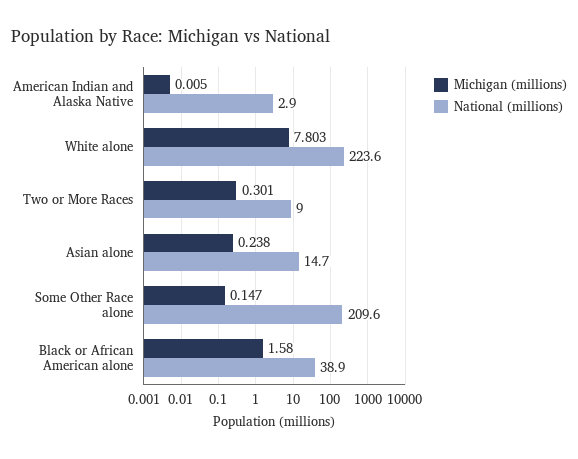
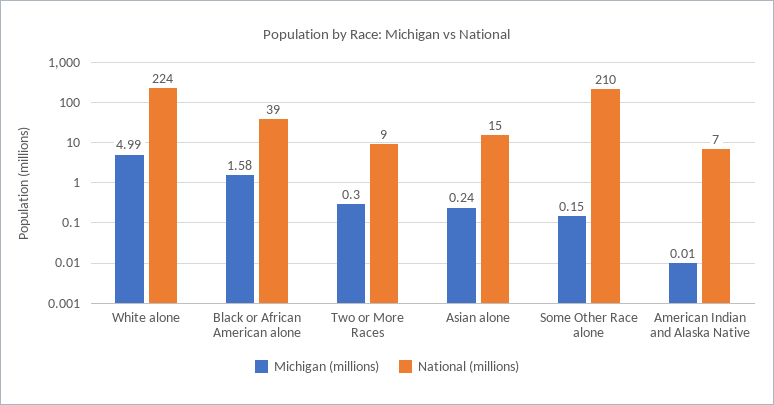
  {
    "Michigan (millions)": {
      "American Indian and Alaska Native": 0.005,
-     "White alone": 7.803,
+     "White alone": 4.99,
      "Two or More Races": 0.301,
      "Asian alone": 0.238,
      "Some Other Race alone": 0.147,
      "Black or African American alone": 1.58
    },
    "National (millions)": {
-     "American Indian and Alaska Native": 2.9,
+     "American Indian and Alaska Native": 7,
      "White alone": 223.6,
      "Two or More Races": 9,
      "Asian alone": 14.7,
      "Some Other Race alone": 209.6,
      "Black or African American alone": 38.9
    }
  }

